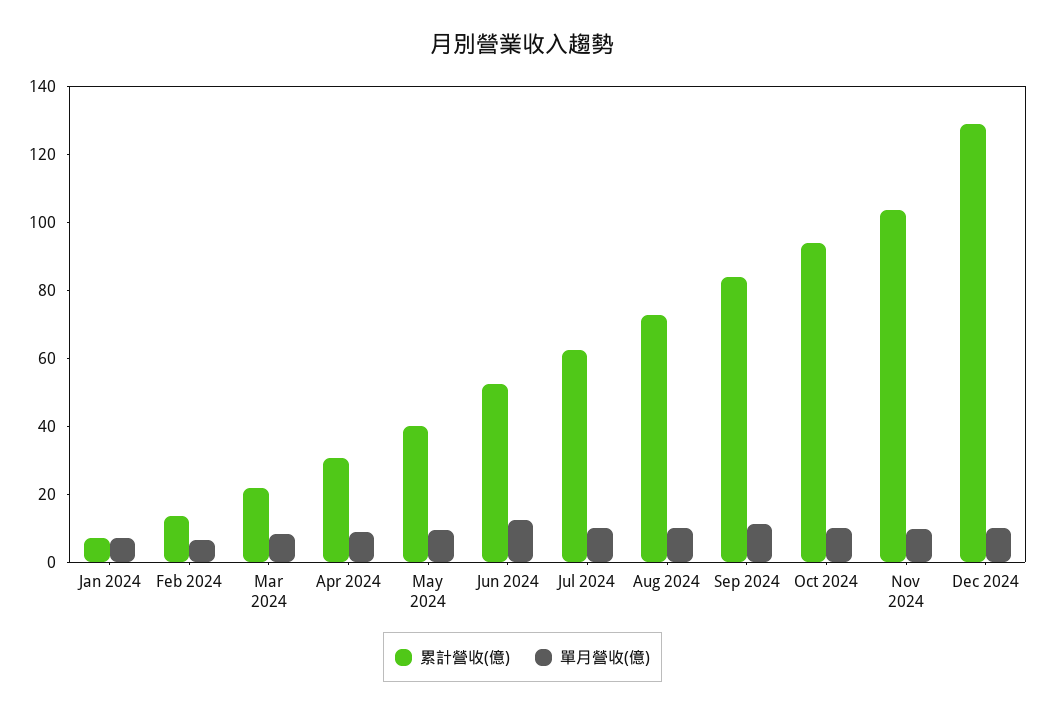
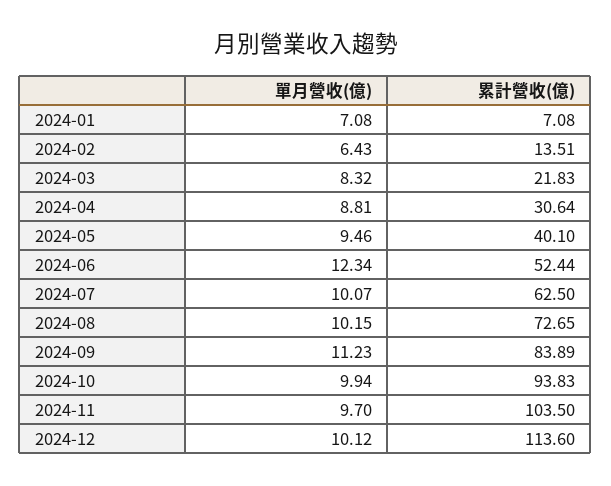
  {
    "累計營收(億)": {
      "Jan 2024": 7.08,
      "Feb 2024": 13.51,
      "Mar 2024": 21.83,
      "Apr 2024": 30.64,
      "May 2024": 40.1,
      "Jun 2024": 52.44,
      "Jul 2024": 62.5,
      "Aug 2024": 72.65,
      "Sep 2024": 83.89,
      "Oct 2024": 93.83,
      "Nov 2024": 103.5,
-     "Dec 2024": 130
+     "Dec 2024": 113.6
    },
    "單月營收(億)": {
      "Jan 2024": 7.08,
      "Feb 2024": 6.43,
      "Mar 2024": 8.32,
      "Apr 2024": 8.81,
      "May 2024": 9.46,
      "Jun 2024": 12.34,
      "Jul 2024": 10.07,
      "Aug 2024": 10.15,
      "Sep 2024": 11.23,
      "Oct 2024": 9.94,
      "Nov 2024": 9.7,
      "Dec 2024": 10.12
    }
  }

